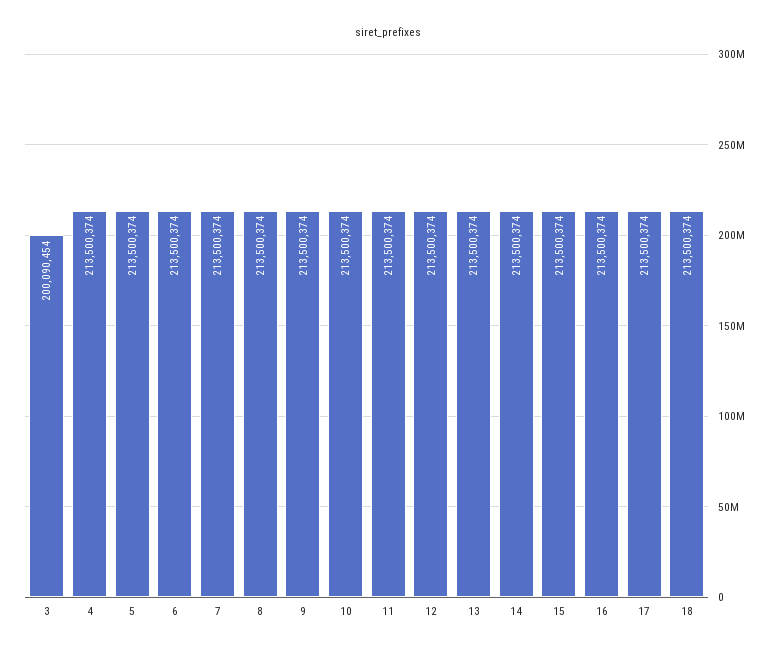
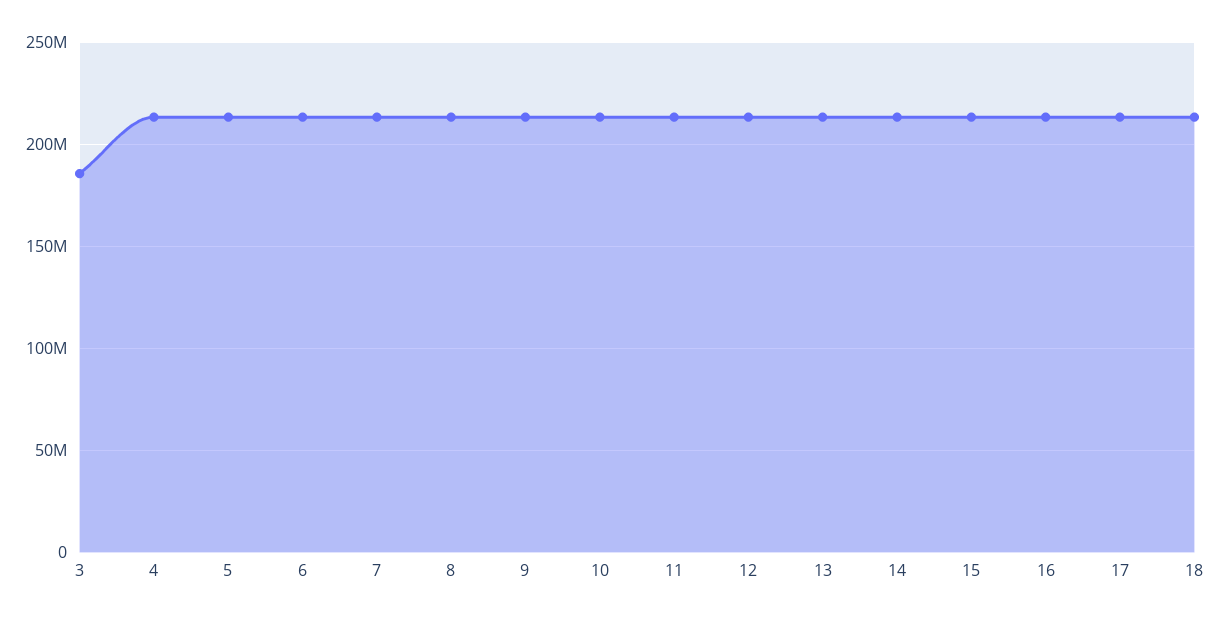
  {
-   "3": 200090454,
+   "3": 185000000,
    "4": 213500374,
    "5": 213500374,
    "6": 213500374,
    "7": 213500374,
    "8": 213500374,
    "9": 213500374,
    "10": 213500374,
    "11": 213500374,
    "12": 213500374,
    "13": 213500374,
    "14": 213500374,
    "15": 213500374,
    "16": 213500374,
    "17": 213500374,
    "18": 213500374
  }

